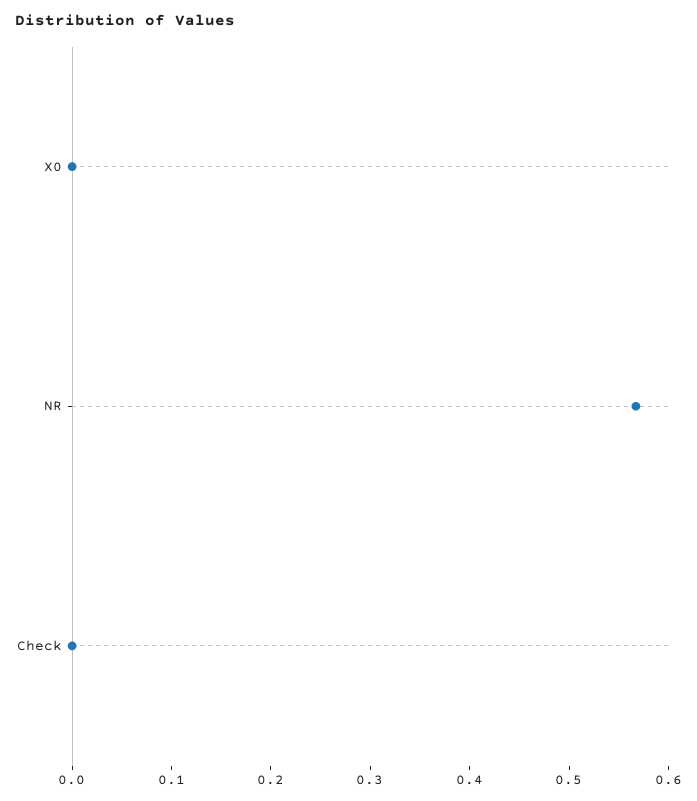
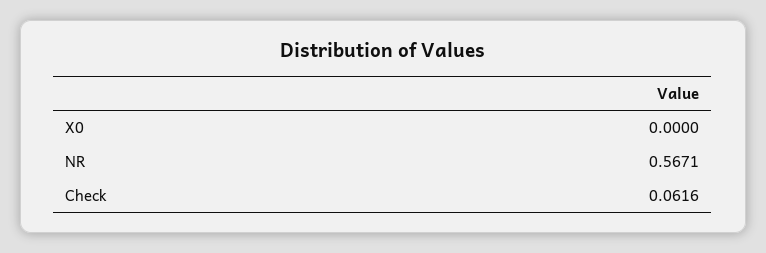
  {
    "X0": 0,
    "NR": 0.5671,
-   "Check": 0
+   "Check": 0.0616
  }

